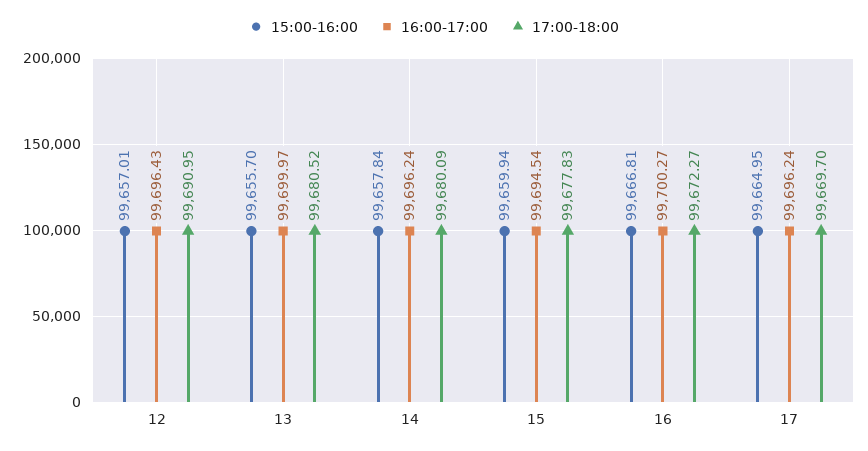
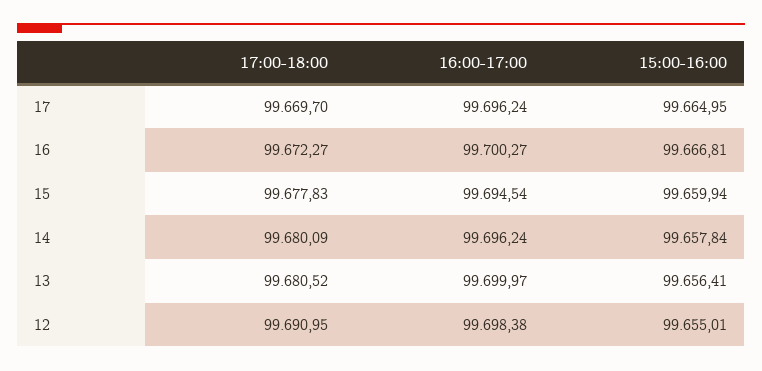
  {
    "15:00-16:00": {
-     "12": 99657.01,
+     "12": 99655.01,
-     "13": 99655.7,
+     "13": 99656.41,
      "14": 99657.84,
      "15": 99659.94,
      "16": 99666.81,
      "17": 99664.95
    },
    "16:00-17:00": {
-     "12": 99696.43,
+     "12": 99698.38,
      "13": 99699.97,
      "14": 99696.24,
      "15": 99694.54,
      "16": 99700.27,
      "17": 99696.24
    },
    "17:00-18:00": {
      "12": 99690.95,
      "13": 99680.52,
      "14": 99680.09,
      "15": 99677.83,
      "16": 99672.27,
      "17": 99669.7
    }
  }

